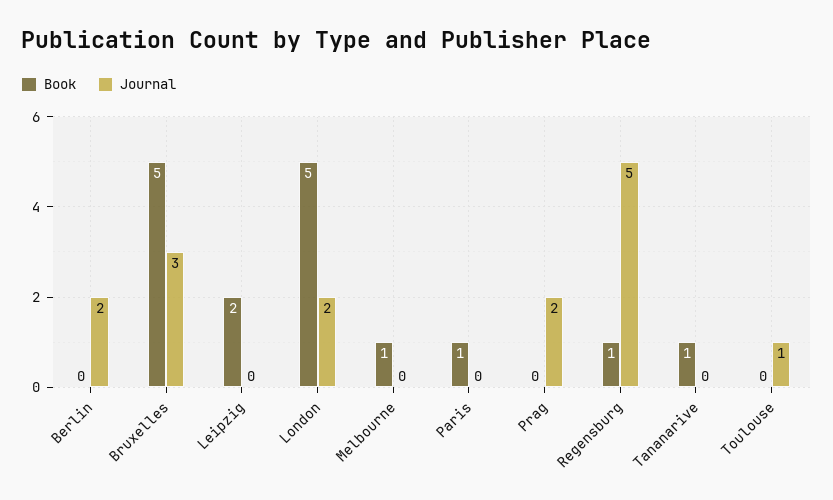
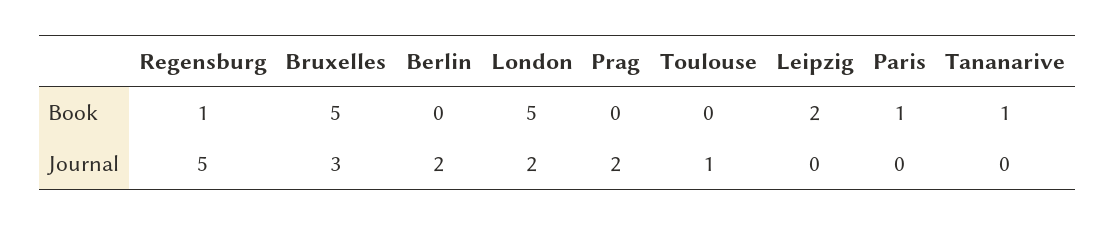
  {
    "Book": {
      "Berlin": 0,
      "Bruxelles": 5,
      "Leipzig": 2,
      "London": 5,
-     "Melbourne": 1,
      "Paris": 1,
      "Prag": 0,
      "Regensburg": 1,
      "Tananarive": 1,
      "Toulouse": 0
    },
    "Journal": {
      "Berlin": 2,
      "Bruxelles": 3,
      "Leipzig": 0,
      "London": 2,
-     "Melbourne": 0,
      "Paris": 0,
      "Prag": 2,
      "Regensburg": 5,
      "Tananarive": 0,
      "Toulouse": 1
    }
  }

